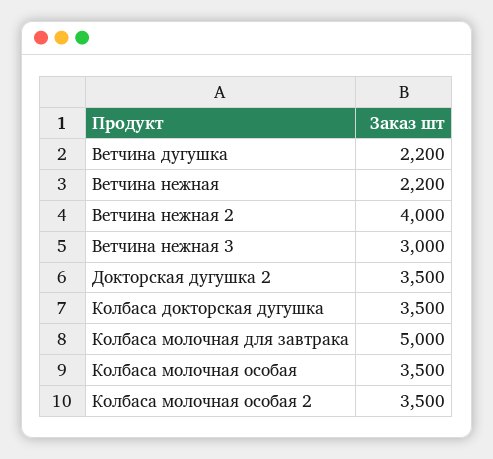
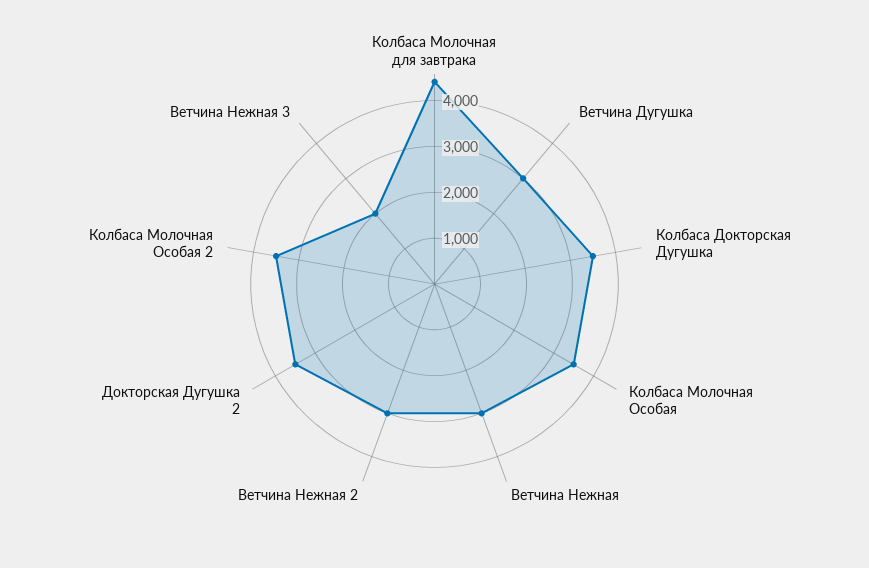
  {
-   "Ветчина дугушка": 2200,
+   "Ветчина дугушка": 3000,
-   "Ветчина нежная": 2200,
+   "Ветчина нежная": 3000,
-   "Ветчина нежная 2": 4000,
+   "Ветчина нежная 2": 3000,
-   "Ветчина нежная 3": 3000,
+   "Ветчина нежная 3": 2000,
    "Докторская дугушка 2": 3500,
    "Колбаса докторская дугушка": 3500,
-   "Колбаса молочная для завтрака": 5000,
+   "Колбаса молочная для завтрака": 4400,
    "Колбаса молочная особая": 3500,
    "Колбаса молочная особая 2": 3500
  }

